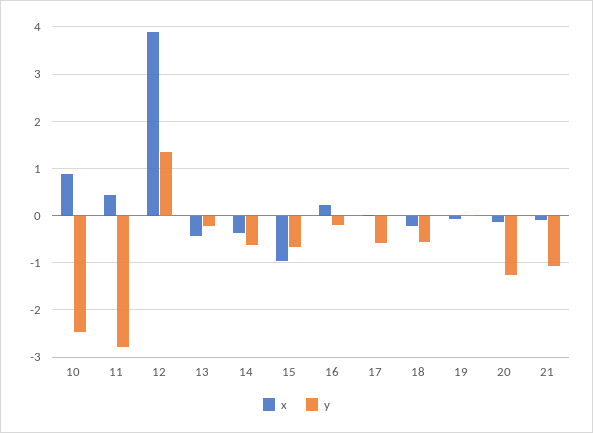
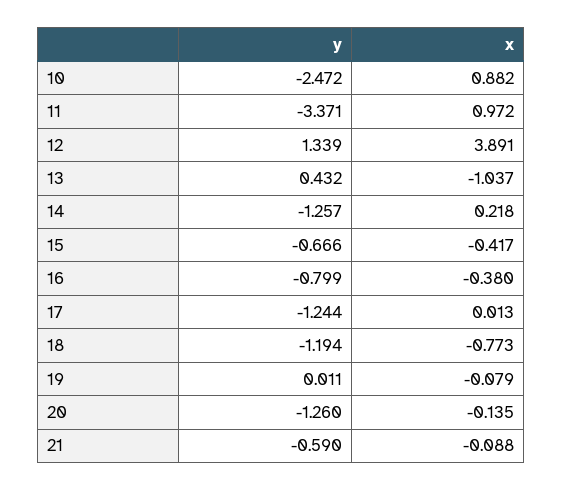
  {
    "x": {
      "10": 0.882,
-     "11": 0.4,
+     "11": 0.972,
      "12": 3.891,
-     "13": -0.4,
+     "13": -1.037,
-     "14": -0.4,
+     "14": 0.218,
-     "15": -1,
+     "15": -0.417,
-     "16": 0.2,
+     "16": -0.38,
      "17": 0.013,
-     "18": -0.2,
+     "18": -0.773,
      "19": -0.079,
      "20": -0.135,
      "21": -0.088
    },
    "y": {
      "10": -2.472,
-     "11": -2.8,
+     "11": -3.371,
      "12": 1.339,
-     "13": -0.2,
+     "13": 0.432,
-     "14": -0.6,
+     "14": -1.257,
      "15": -0.666,
-     "16": -0.2,
+     "16": -0.799,
-     "17": -0.6,
+     "17": -1.244,
-     "18": -0.6,
+     "18": -1.194,
      "19": 0.011,
      "20": -1.26,
-     "21": -1
+     "21": -0.59
    }
  }

